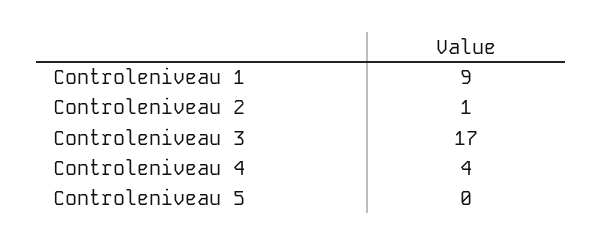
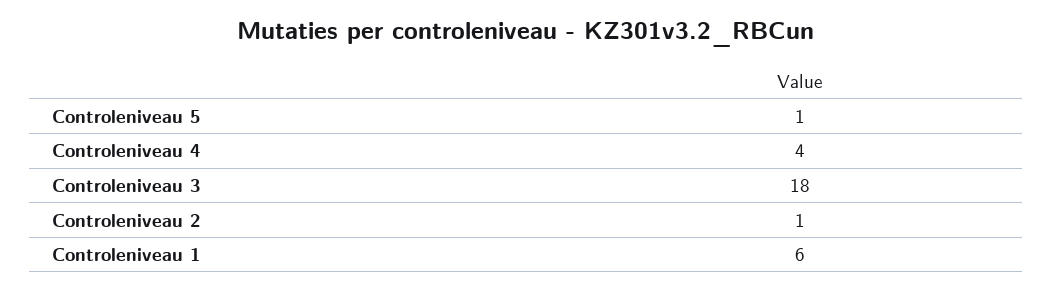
  {
-   "Controleniveau 1": 9,
+   "Controleniveau 1": 6,
    "Controleniveau 2": 1,
-   "Controleniveau 3": 17,
+   "Controleniveau 3": 18,
    "Controleniveau 4": 4,
-   "Controleniveau 5": 0
+   "Controleniveau 5": 1
  }

